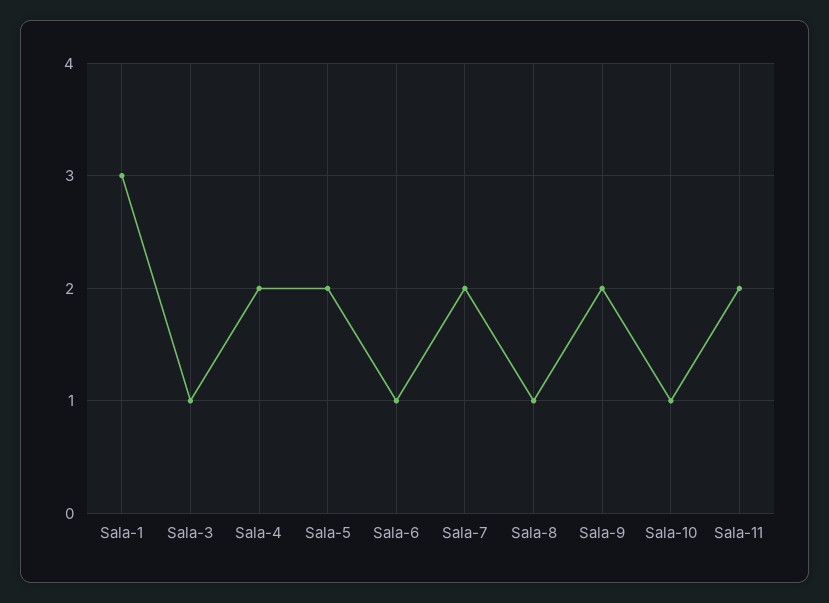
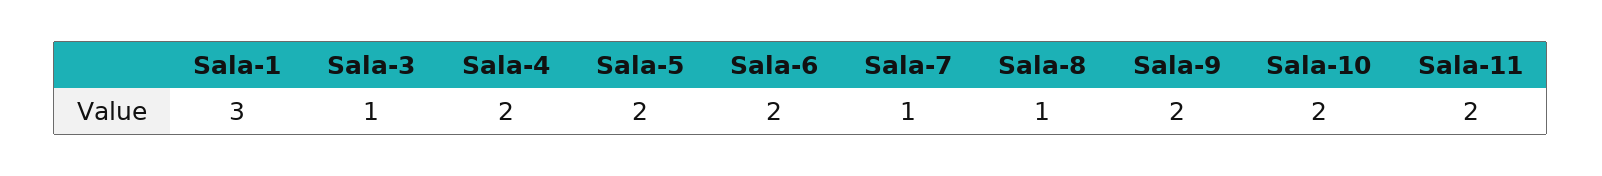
  {
    "Sala-1": 3,
    "Sala-3": 1,
    "Sala-4": 2,
    "Sala-5": 2,
-   "Sala-6": 1,
+   "Sala-6": 2,
-   "Sala-7": 2,
+   "Sala-7": 1,
    "Sala-8": 1,
    "Sala-9": 2,
-   "Sala-10": 1,
+   "Sala-10": 2,
    "Sala-11": 2
  }

